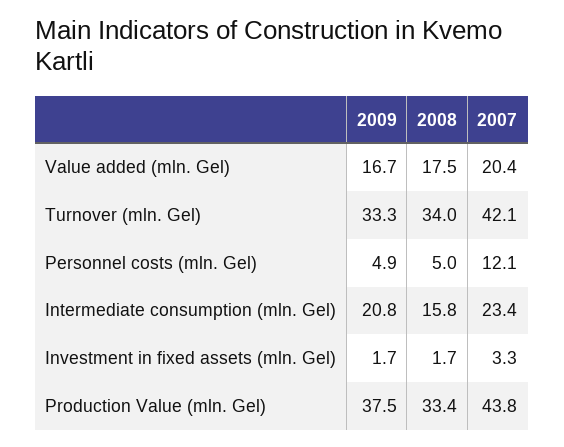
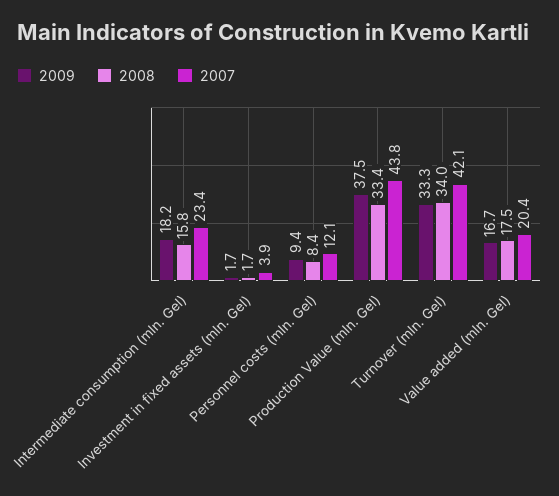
  {
    "2009": {
      "Value added (mln. Gel)": 16.7,
      "Turnover (mln. Gel)": 33.3,
-     "Personnel costs (mln. Gel)": 4.9,
+     "Personnel costs (mln. Gel)": 9.4,
-     "Intermediate consumption (mln. Gel)": 20.8,
+     "Intermediate consumption (mln. Gel)": 18.2,
      "Investment in fixed assets (mln. Gel)": 1.7,
      "Production Value (mln. Gel)": 37.5
    },
    "2008": {
      "Value added (mln. Gel)": 17.5,
      "Turnover (mln. Gel)": 34,
-     "Personnel costs (mln. Gel)": 5,
+     "Personnel costs (mln. Gel)": 8.4,
      "Intermediate consumption (mln. Gel)": 15.8,
      "Investment in fixed assets (mln. Gel)": 1.7,
      "Production Value (mln. Gel)": 33.4
    },
    "2007": {
      "Value added (mln. Gel)": 20.4,
      "Turnover (mln. Gel)": 42.1,
      "Personnel costs (mln. Gel)": 12.1,
      "Intermediate consumption (mln. Gel)": 23.4,
-     "Investment in fixed assets (mln. Gel)": 3.3,
+     "Investment in fixed assets (mln. Gel)": 3.9,
      "Production Value (mln. Gel)": 43.8
    }
  }

